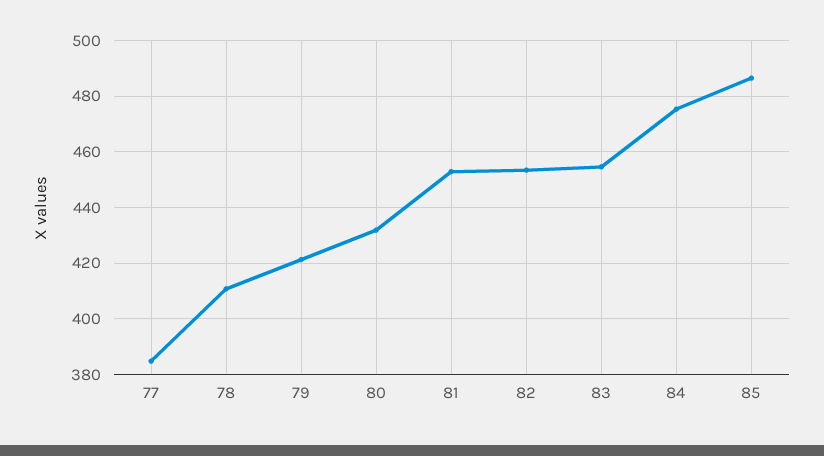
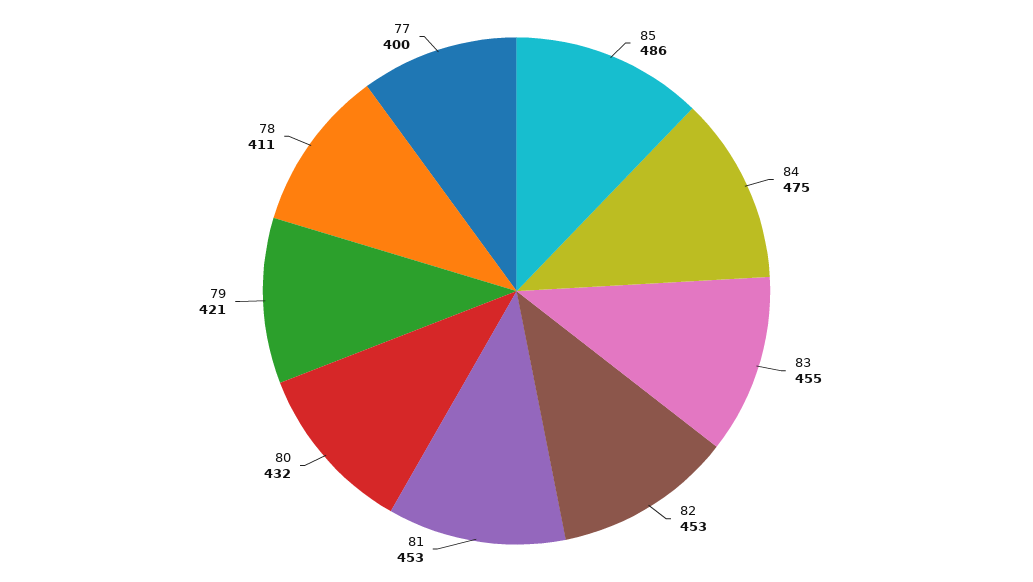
  {
-   "77": 385,
+   "77": 400,
    "78": 411,
    "79": 421,
    "80": 432,
    "81": 453,
    "82": 453,
    "83": 455,
    "84": 475,
    "85": 486
  }

